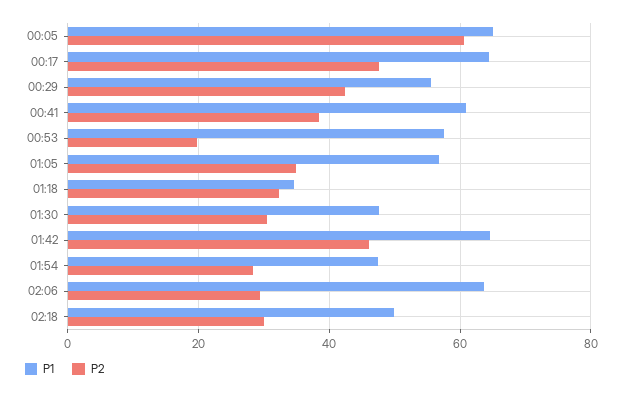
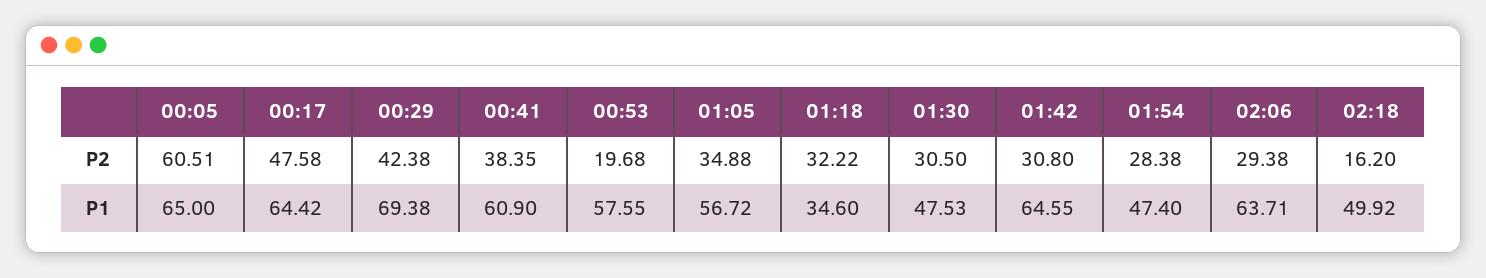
  {
    "P1": {
      "00:05": 65,
      "00:17": 64.42,
-     "00:29": 56,
+     "00:29": 69.38,
      "00:41": 60.9,
      "00:53": 57.55,
      "01:05": 56.72,
      "01:18": 34.6,
      "01:30": 47.53,
      "01:42": 64.55,
      "01:54": 47.4,
      "02:06": 63.71,
      "02:18": 49.92
    },
    "P2": {
      "00:05": 60.51,
      "00:17": 47.58,
      "00:29": 42.38,
      "00:41": 38.35,
      "00:53": 19.68,
      "01:05": 34.88,
      "01:18": 32.22,
      "01:30": 30.5,
-     "01:42": 46,
+     "01:42": 30.8,
      "01:54": 28.38,
      "02:06": 29.38,
-     "02:18": 30
+     "02:18": 16.2
    }
  }

